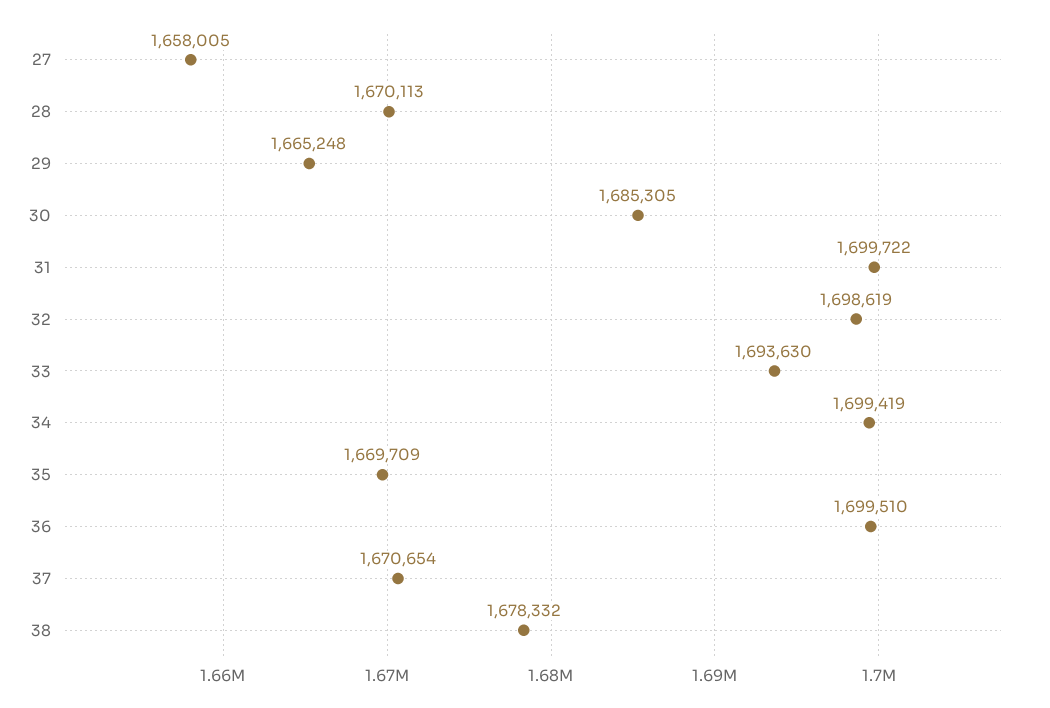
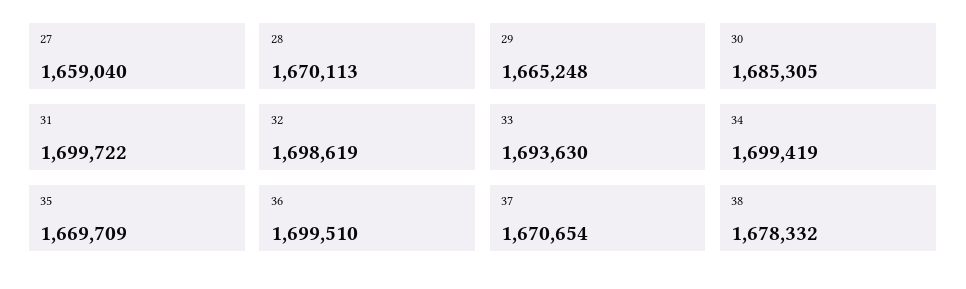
  {
-   "27": 1658005,
+   "27": 1659040,
    "28": 1670113,
    "29": 1665248,
    "30": 1685305,
    "31": 1699722,
    "32": 1698619,
    "33": 1693630,
    "34": 1699419,
    "35": 1669709,
    "36": 1699510,
    "37": 1670654,
    "38": 1678332
  }

